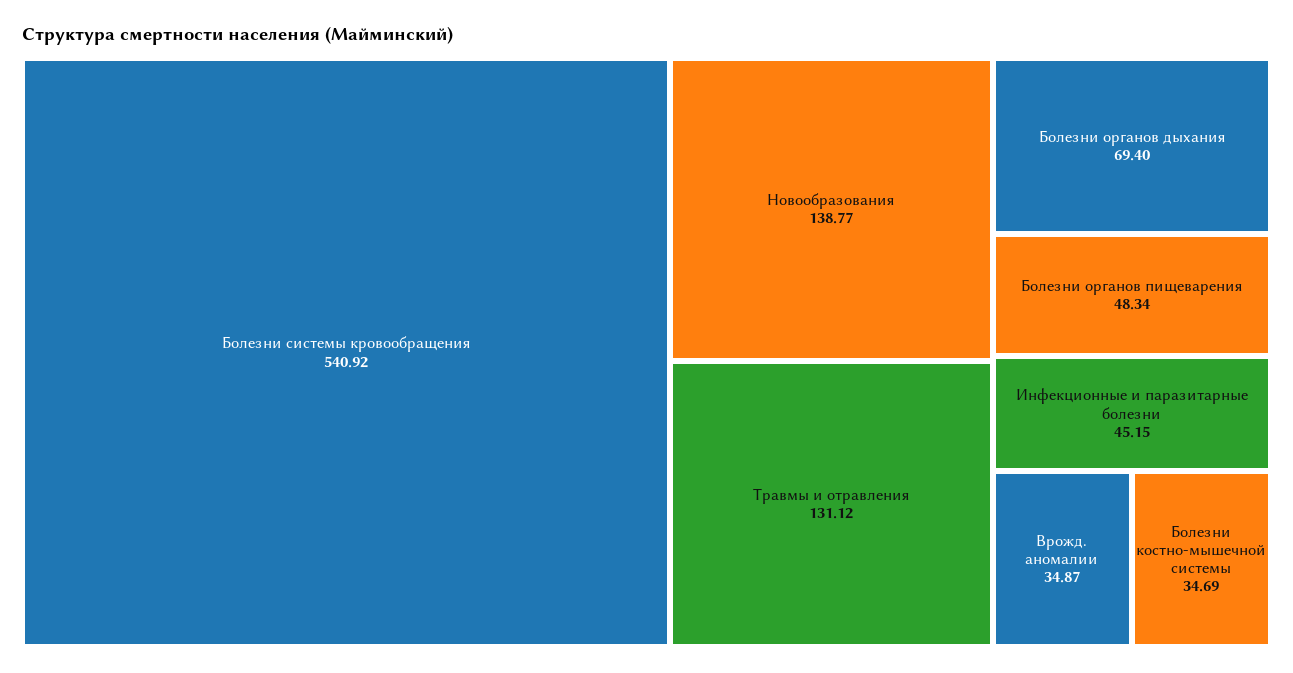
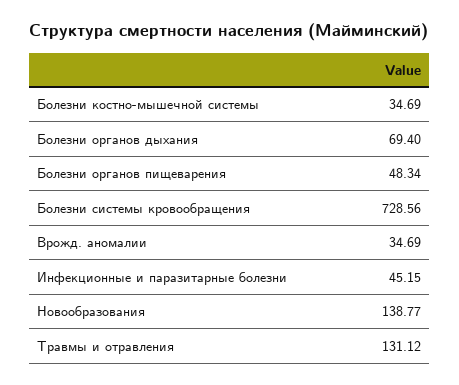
  {
-   "Болезни системы кровообращения": 540.92,
+   "Болезни системы кровообращения": 728.56,
    "Новообразования": 138.77,
    "Травмы и отравления": 131.12,
    "Болезни органов дыхания": 69.4,
    "Болезни органов пищеварения": 48.34,
    "Инфекционные и паразитарные болезни": 45.15,
-   "Врожд. аномалии": 34.87,
+   "Врожд. аномалии": 34.69,
    "Болезни костно-мышечной системы": 34.69
  }

